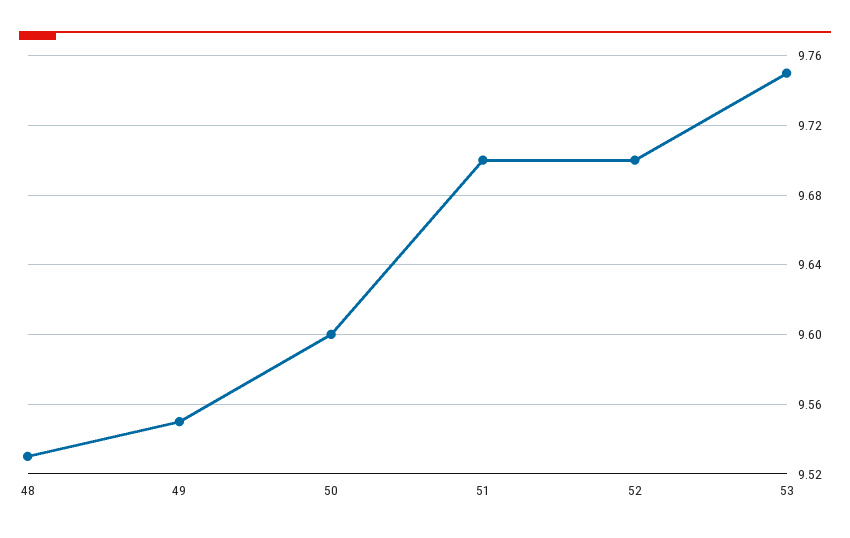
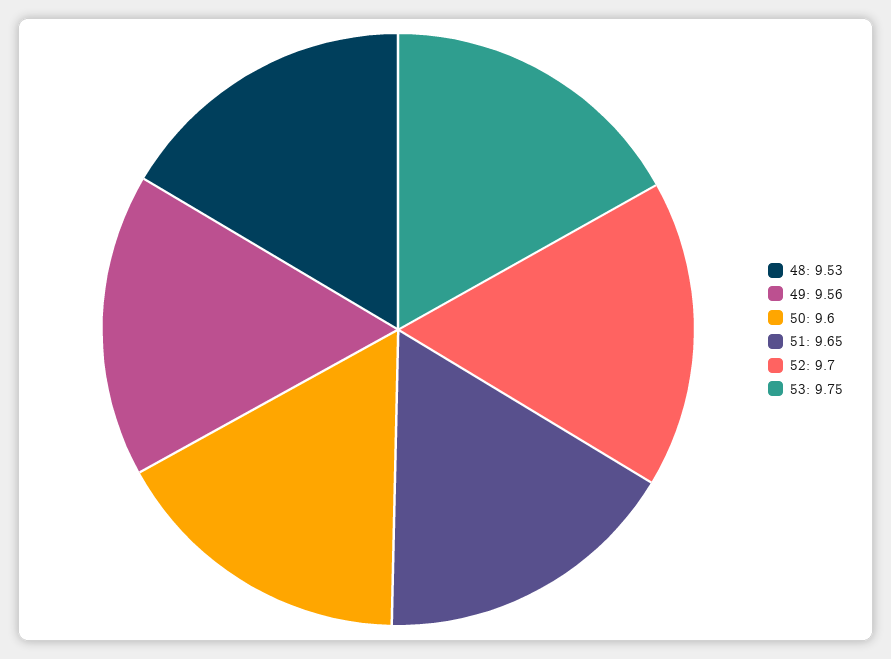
  {
    "48": 9.53,
-   "49": 9.55,
+   "49": 9.56,
    "50": 9.6,
-   "51": 9.7,
+   "51": 9.65,
    "52": 9.7,
    "53": 9.75
  }

